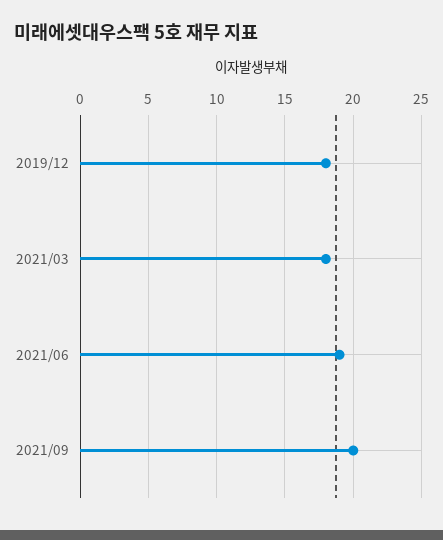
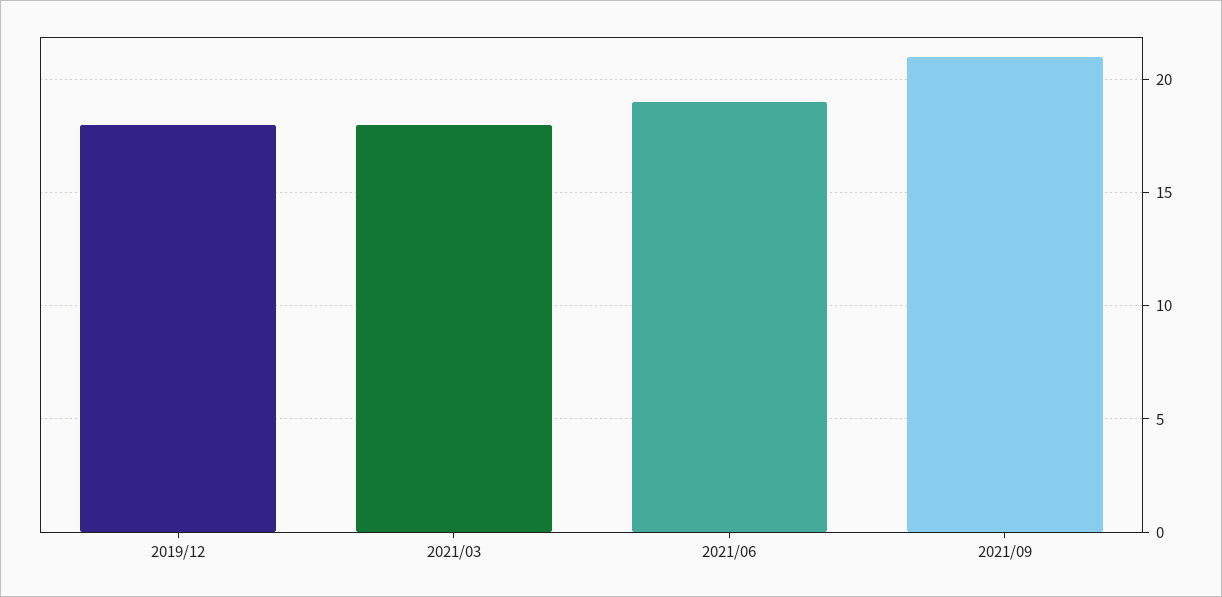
  {
    "2019/12": 18,
    "2021/03": 18,
    "2021/06": 19,
-   "2021/09": 20
+   "2021/09": 21
  }

